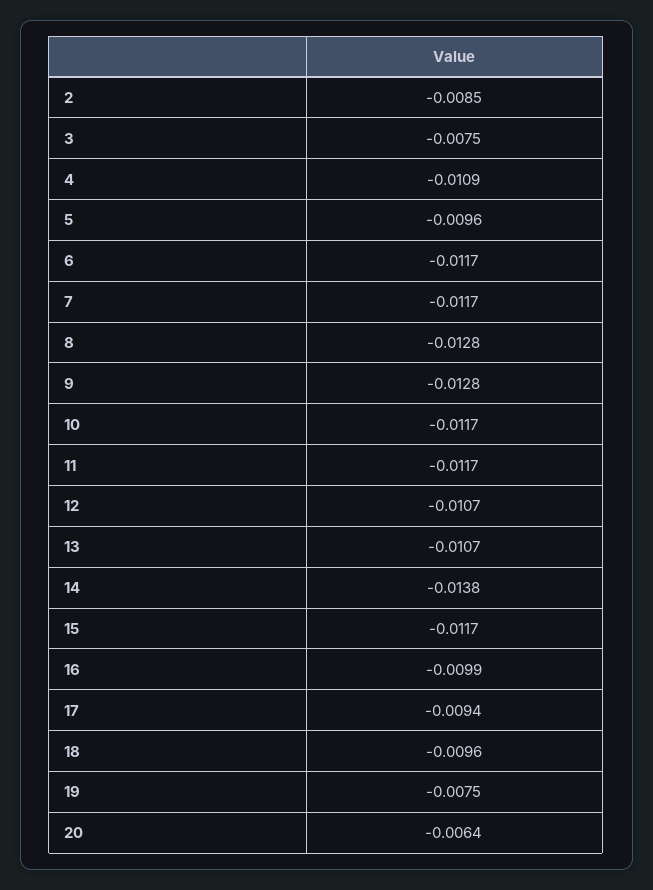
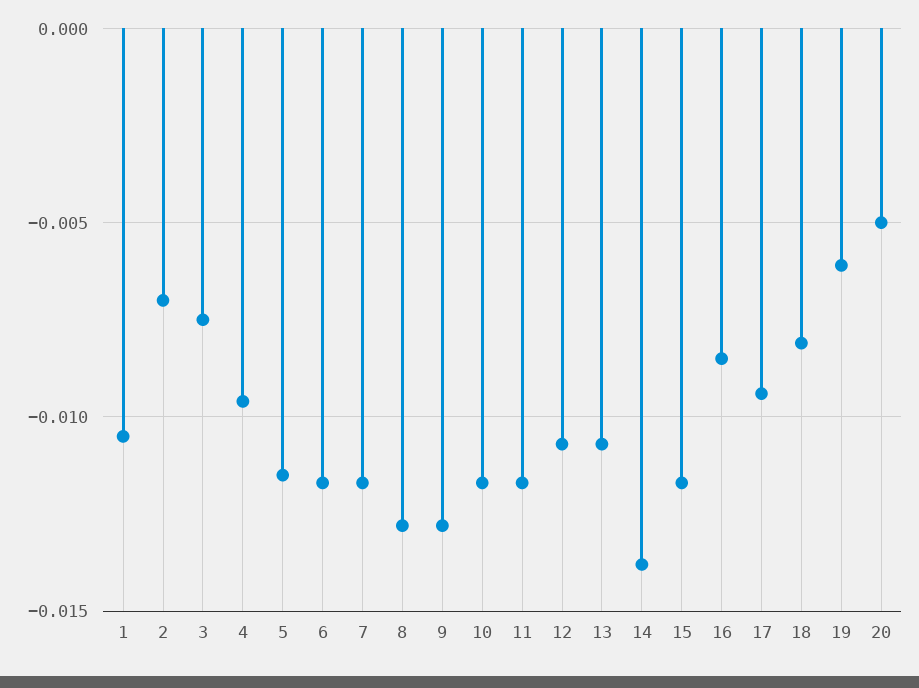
  {
-   "2": -0.0085,
+   "2": -0.007,
    "3": -0.0075,
-   "4": -0.0109,
+   "4": -0.0095,
-   "5": -0.0096,
+   "5": -0.0115,
    "6": -0.0117,
    "7": -0.0117,
    "8": -0.0128,
    "9": -0.0128,
    "10": -0.0117,
    "11": -0.0117,
    "12": -0.0107,
    "13": -0.0107,
    "14": -0.0138,
    "15": -0.0117,
-   "16": -0.0099,
+   "16": -0.0085,
    "17": -0.0094,
-   "18": -0.0096,
+   "18": -0.008,
-   "19": -0.0075,
+   "19": -0.006,
-   "20": -0.0064
+   "20": -0.005,
+   "1": -0.0105
  }

